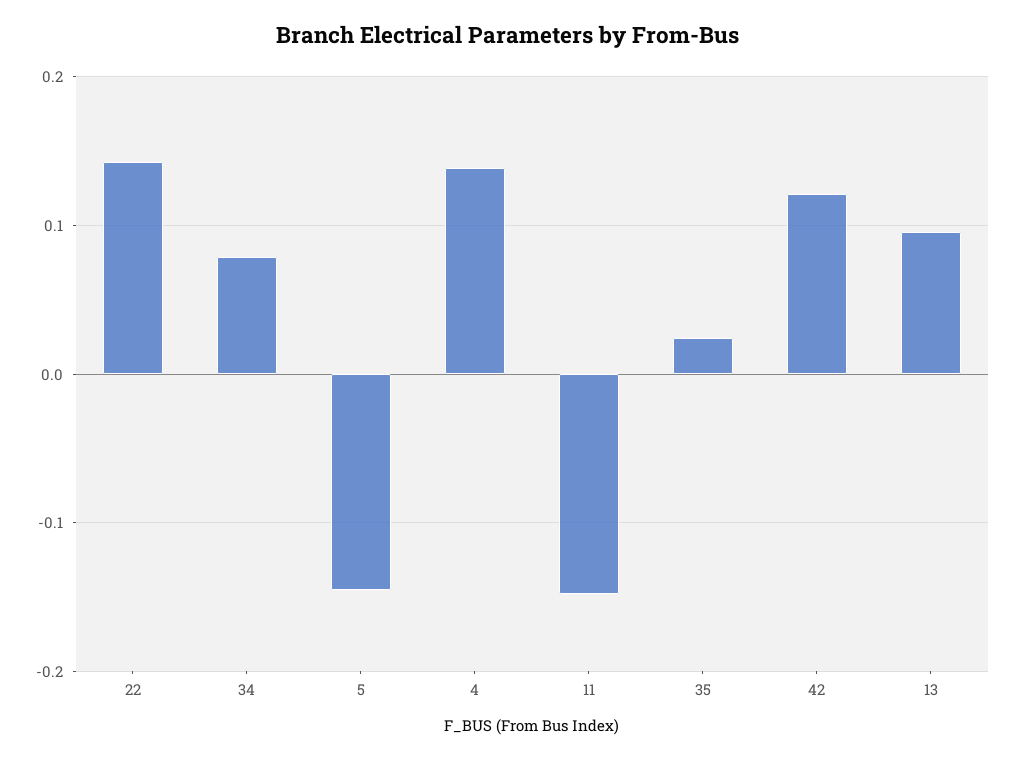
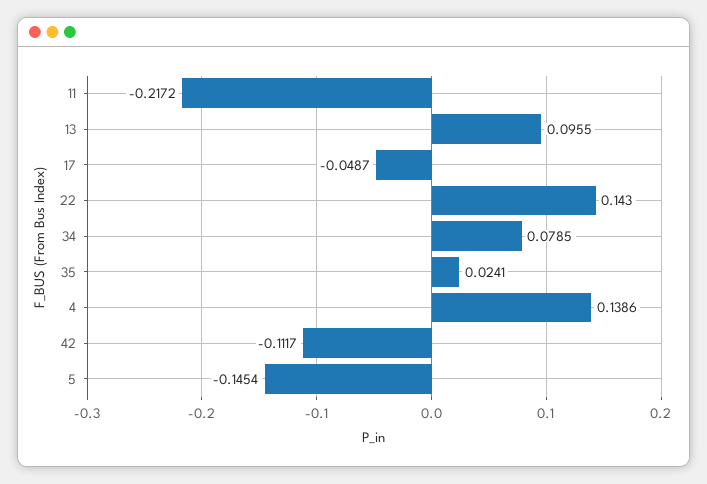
  {
    "22": 0.143,
    "34": 0.0785,
    "5": -0.1454,
    "4": 0.1386,
-   "11": -0.15,
+   "11": -0.2172,
    "35": 0.0241,
-   "42": 0.12,
+   "42": -0.1117,
-   "13": 0.0955
+   "13": 0.0955,
+   "17": -0.0487
  }

